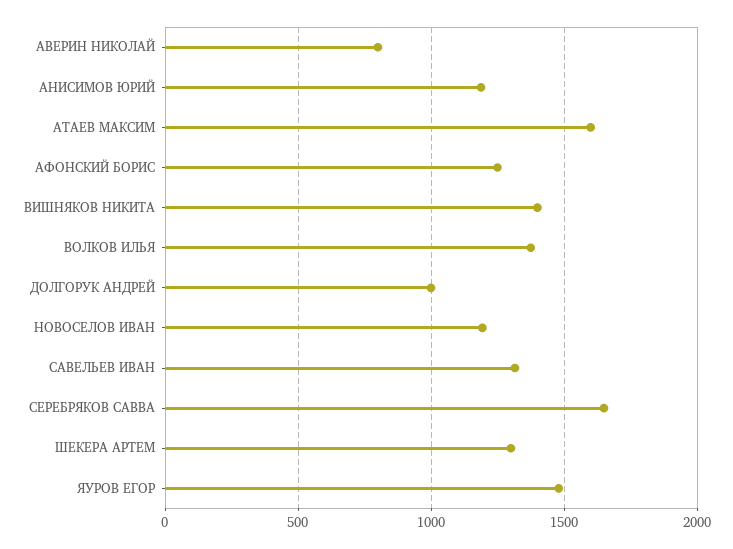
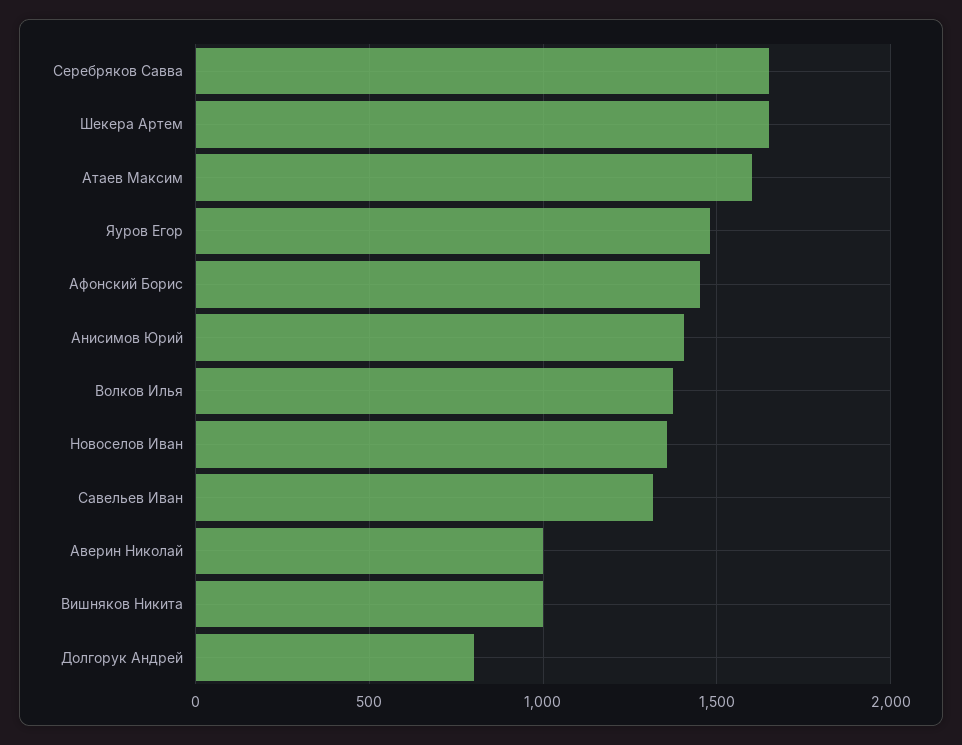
  {
-   "АВЕРИН НИКОЛАЙ": 800,
+   "АВЕРИН НИКОЛАЙ": 1000,
-   "АНИСИМОВ ЮРИЙ": 1200,
+   "АНИСИМОВ ЮРИЙ": 1400,
    "АТАЕВ МАКСИМ": 1600,
-   "АФОНСКИЙ БОРИС": 1250,
+   "АФОНСКИЙ БОРИС": 1450,
-   "ВИШНЯКОВ НИКИТА": 1400,
+   "ВИШНЯКОВ НИКИТА": 1000,
    "ВОЛКОВ ИЛЬЯ": 1400,
-   "ДОЛГОРУК АНДРЕЙ": 1000,
+   "ДОЛГОРУК АНДРЕЙ": 800,
-   "НОВОСЕЛОВ ИВАН": 1200,
+   "НОВОСЕЛОВ ИВАН": 1350,
    "САВЕЛЬЕВ ИВАН": 1300,
    "СЕРЕБРЯКОВ САВВА": 1650,
-   "ШЕКЕРА АРТЕМ": 1300,
+   "ШЕКЕРА АРТЕМ": 1650,
    "ЯУРОВ ЕГОР": 1500
  }

